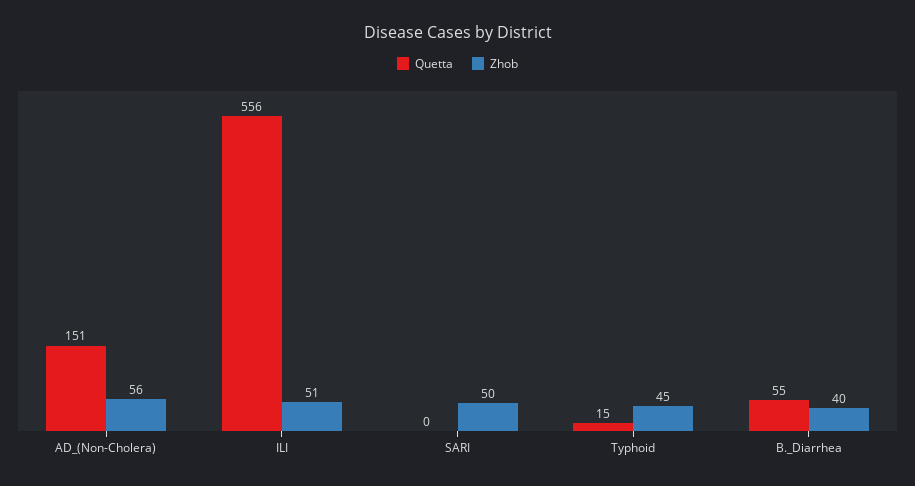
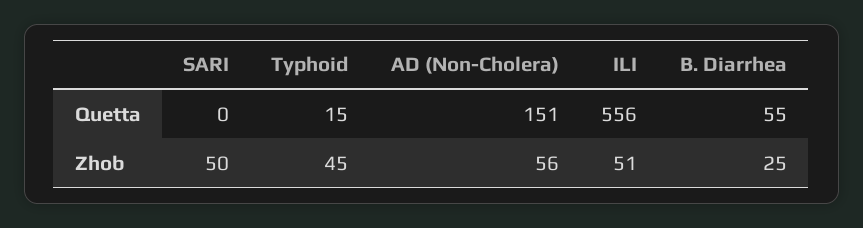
  {
    "Quetta": {
      "AD_(Non-Cholera)": 151,
      "ILI": 556,
      "SARI": 0,
      "Typhoid": 15,
      "B._Diarrhea": 55
    },
    "Zhob": {
      "AD_(Non-Cholera)": 56,
      "ILI": 51,
      "SARI": 50,
      "Typhoid": 45,
-     "B._Diarrhea": 40
+     "B._Diarrhea": 25
    }
  }

